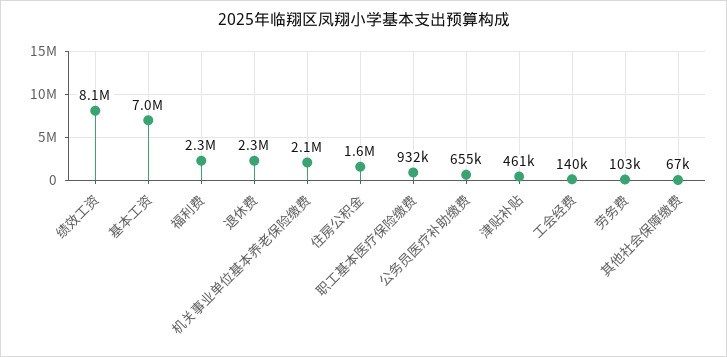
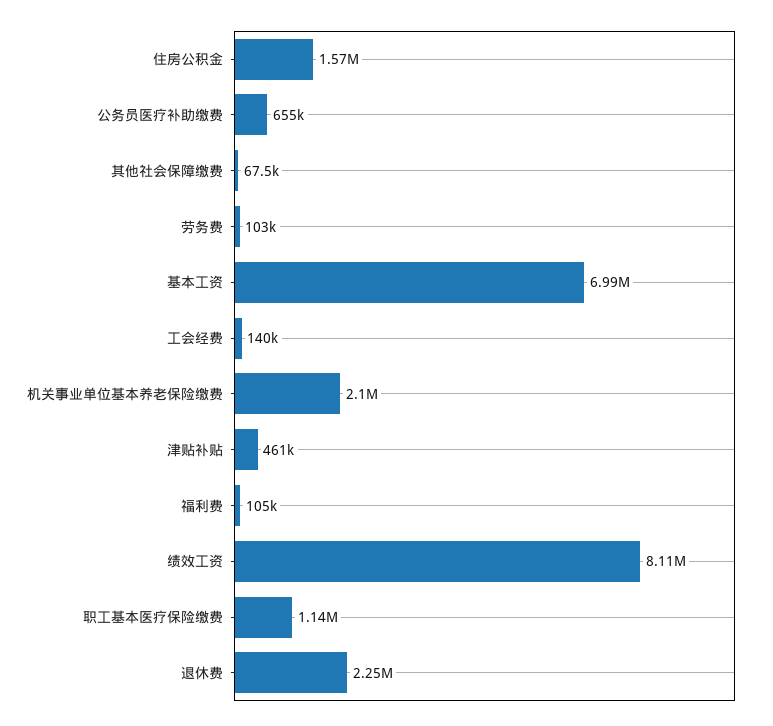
  {
    "绩效工资": 8110000,
    "基本工资": 6990000,
-   "福利费": 2300000,
+   "福利费": 105000,
    "退休费": 2250000,
    "机关事业单位基本养老保险缴费": 2100000,
    "住房公积金": 1570000,
-   "职工基本医疗保险缴费": 932000,
+   "职工基本医疗保险缴费": 1140000,
    "公务员医疗补助缴费": 655000,
    "津贴补贴": 461000,
    "工会经费": 140000,
    "劳务费": 103000,
    "其他社会保障缴费": 67500
  }

